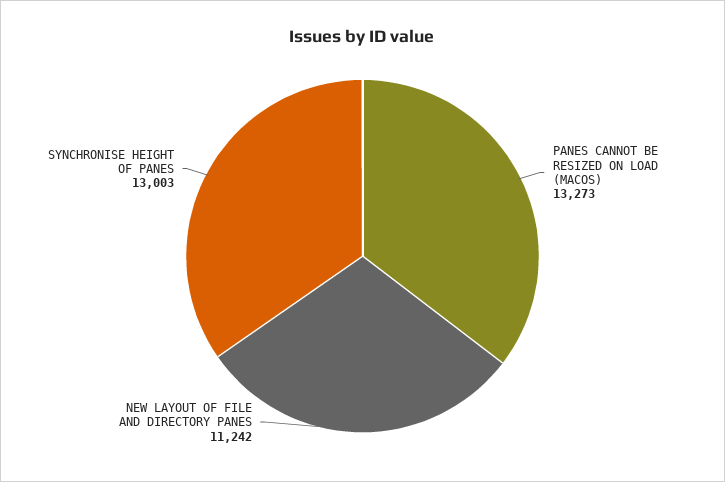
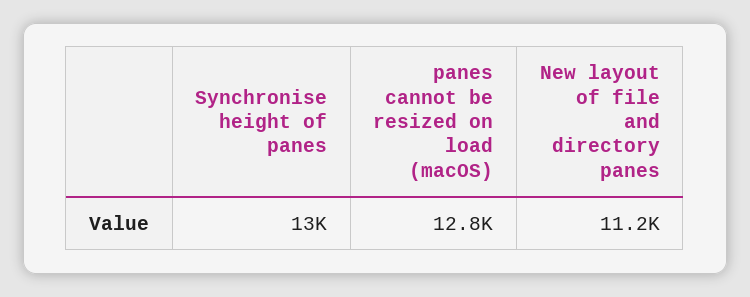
  {
-   "PANES CANNOT BE RESIZED ON LOAD (MACOS)": 13273,
+   "PANES CANNOT BE RESIZED ON LOAD (MACOS)": 12800,
    "NEW LAYOUT OF FILE AND DIRECTORY PANES": 11242,
    "SYNCHRONISE HEIGHT OF PANES": 13003
  }

